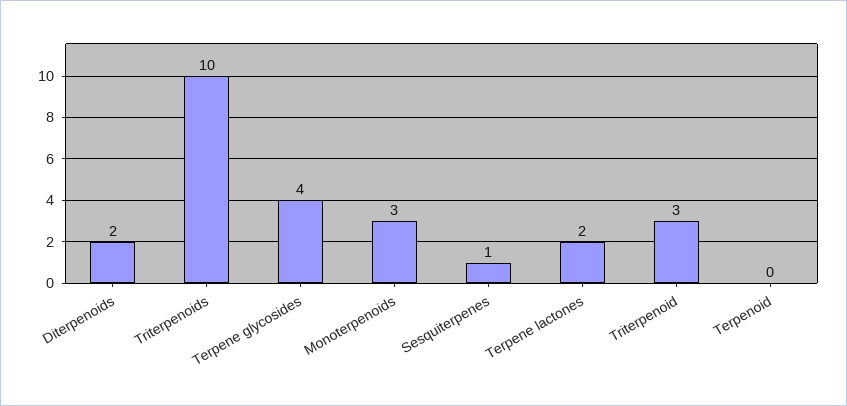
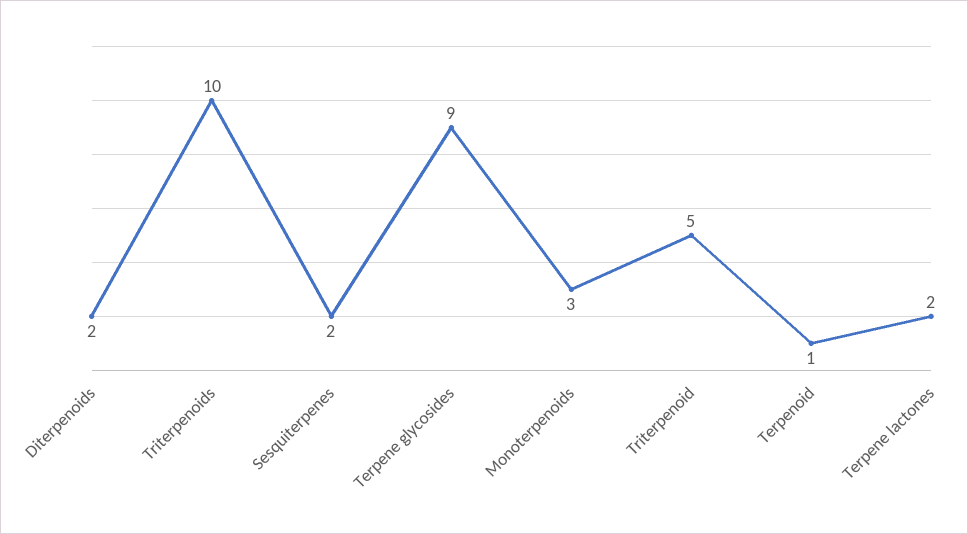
  {
    "Diterpenoids": 2,
    "Triterpenoids": 10,
-   "Terpene glycosides": 4,
+   "Terpene glycosides": 9,
    "Monoterpenoids": 3,
-   "Sesquiterpenes": 1,
+   "Sesquiterpenes": 2,
    "Terpene lactones": 2,
-   "Triterpenoid": 3,
+   "Triterpenoid": 5,
-   "Terpenoid": 0
+   "Terpenoid": 1
  }

